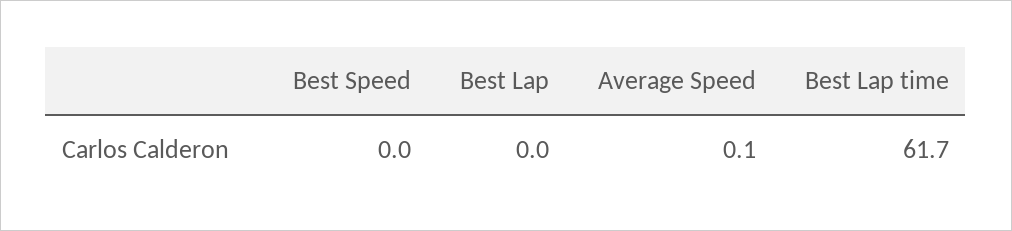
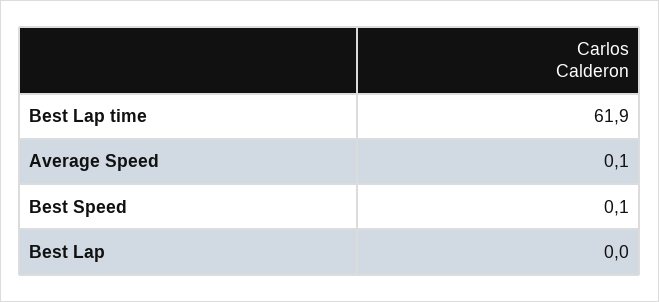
  {
-   "Best Speed": 0,
+   "Best Speed": 0.1,
    "Best Lap": 0,
    "Average Speed": 0.1,
-   "Best Lap time": 61.7
+   "Best Lap time": 61.9
  }

